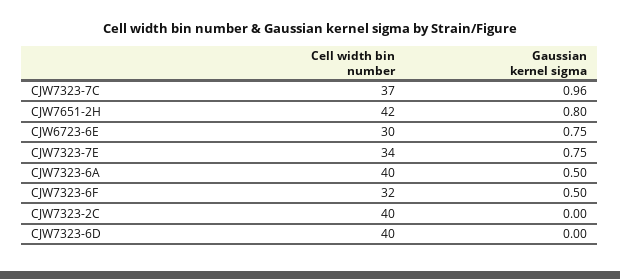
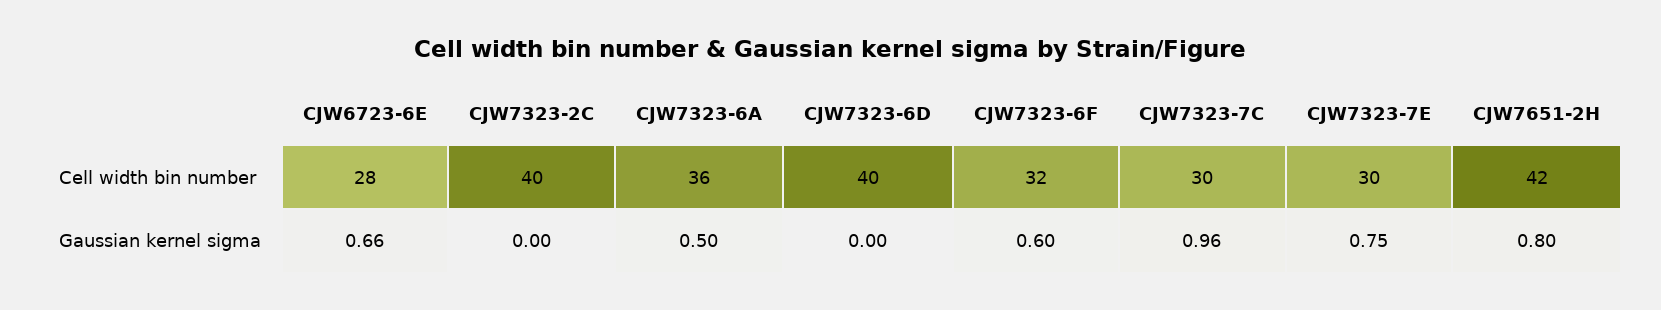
  {
    "Cell width bin number": {
-     "CJW7323-7C": 37,
+     "CJW7323-7C": 30,
      "CJW7651-2H": 42,
-     "CJW6723-6E": 30,
+     "CJW6723-6E": 28,
-     "CJW7323-7E": 34,
+     "CJW7323-7E": 30,
-     "CJW7323-6A": 40,
+     "CJW7323-6A": 36,
      "CJW7323-6F": 32,
      "CJW7323-2C": 40,
      "CJW7323-6D": 40
    },
    "Gaussian kernel sigma": {
      "CJW7323-7C": 0.96,
      "CJW7651-2H": 0.8,
-     "CJW6723-6E": 0.75,
+     "CJW6723-6E": 0.66,
      "CJW7323-7E": 0.75,
      "CJW7323-6A": 0.5,
-     "CJW7323-6F": 0.5,
+     "CJW7323-6F": 0.6,
      "CJW7323-2C": 0,
      "CJW7323-6D": 0
    }
  }

